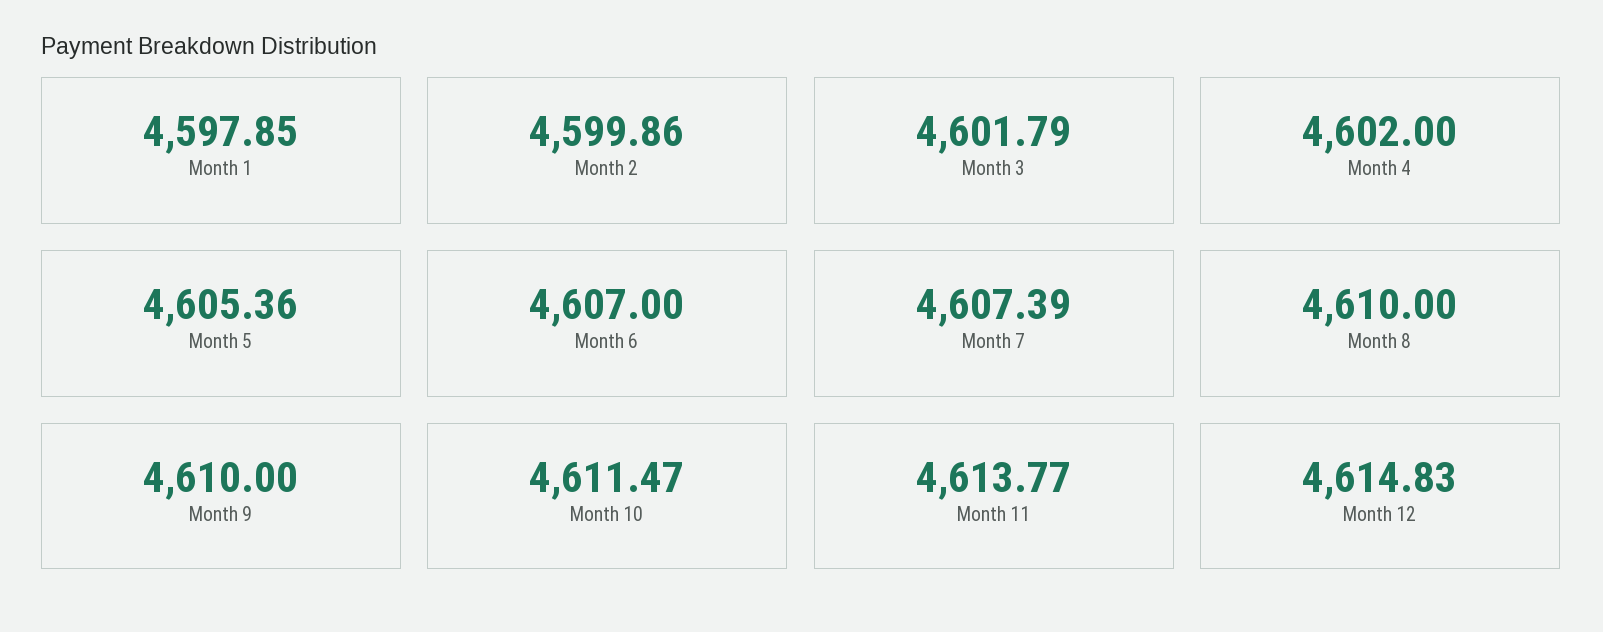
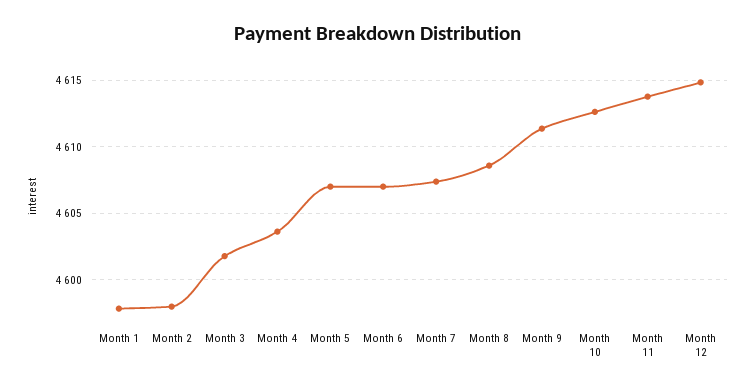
  {
    "Month 1": 4597.85,
-   "Month 2": 4599.86,
+   "Month 2": 4598,
    "Month 3": 4601.79,
-   "Month 4": 4602,
+   "Month 4": 4603.5,
-   "Month 5": 4605.36,
+   "Month 5": 4607,
    "Month 6": 4607,
    "Month 7": 4607.39,
-   "Month 8": 4610,
+   "Month 8": 4608.5,
-   "Month 9": 4610,
+   "Month 9": 4611.5,
-   "Month 10": 4611.47,
+   "Month 10": 4612.5,
    "Month 11": 4613.77,
    "Month 12": 4614.83
  }

